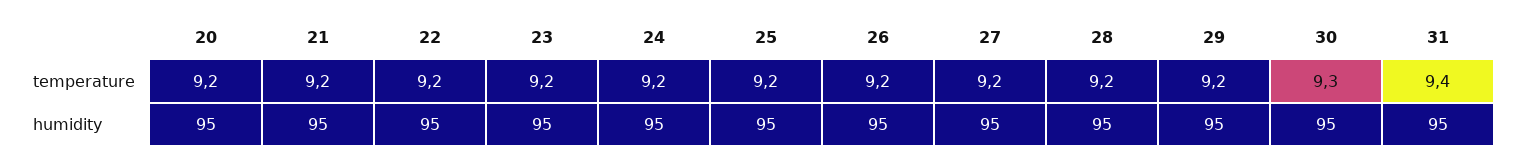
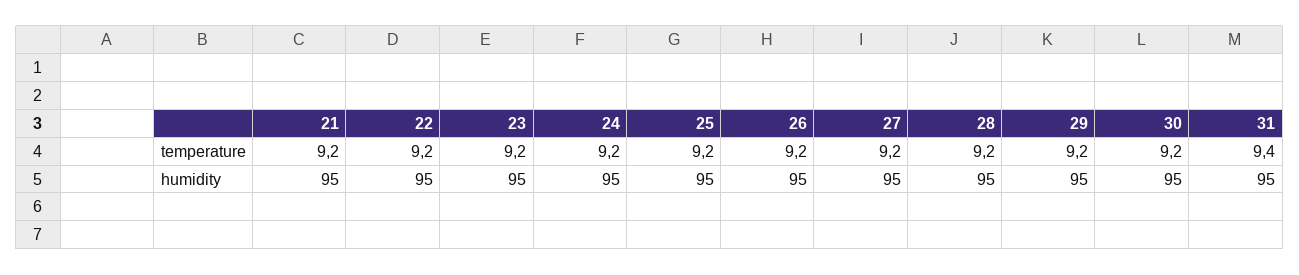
  {
-   "20": {
-     "temperature": 9.2,
-     "humidity": 95
-   },
    "21": {
      "temperature": 9.2,
      "humidity": 95
    },
    "22": {
      "temperature": 9.2,
      "humidity": 95
    },
    "23": {
      "temperature": 9.2,
      "humidity": 95
    },
    "24": {
      "temperature": 9.2,
      "humidity": 95
    },
    "25": {
      "temperature": 9.2,
      "humidity": 95
    },
    "26": {
      "temperature": 9.2,
      "humidity": 95
    },
    "27": {
      "temperature": 9.2,
      "humidity": 95
    },
    "28": {
      "temperature": 9.2,
      "humidity": 95
    },
    "29": {
      "temperature": 9.2,
      "humidity": 95
    },
    "30": {
-     "temperature": 9.3,
+     "temperature": 9.2,
      "humidity": 95
    },
    "31": {
      "temperature": 9.4,
      "humidity": 95
    }
  }

